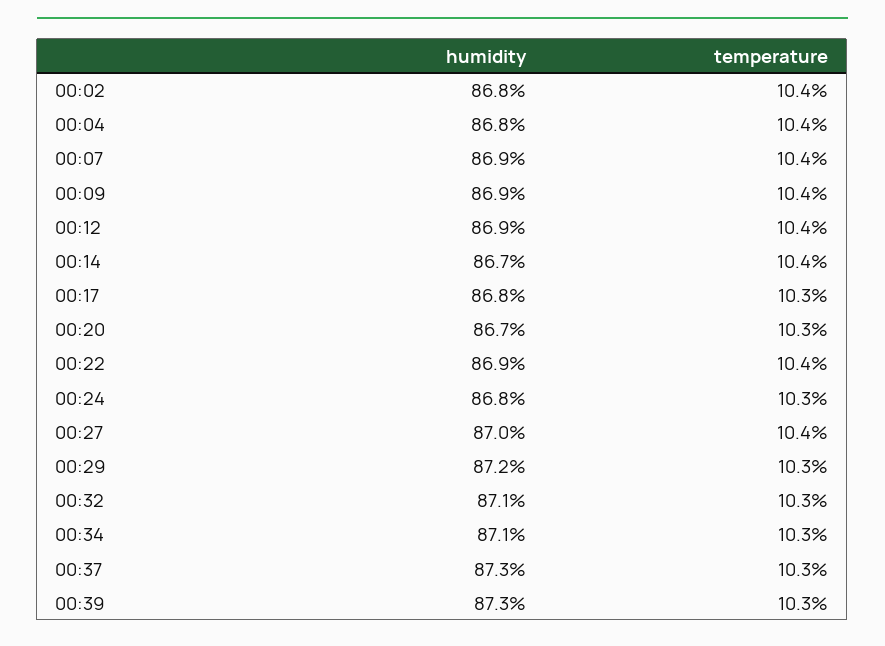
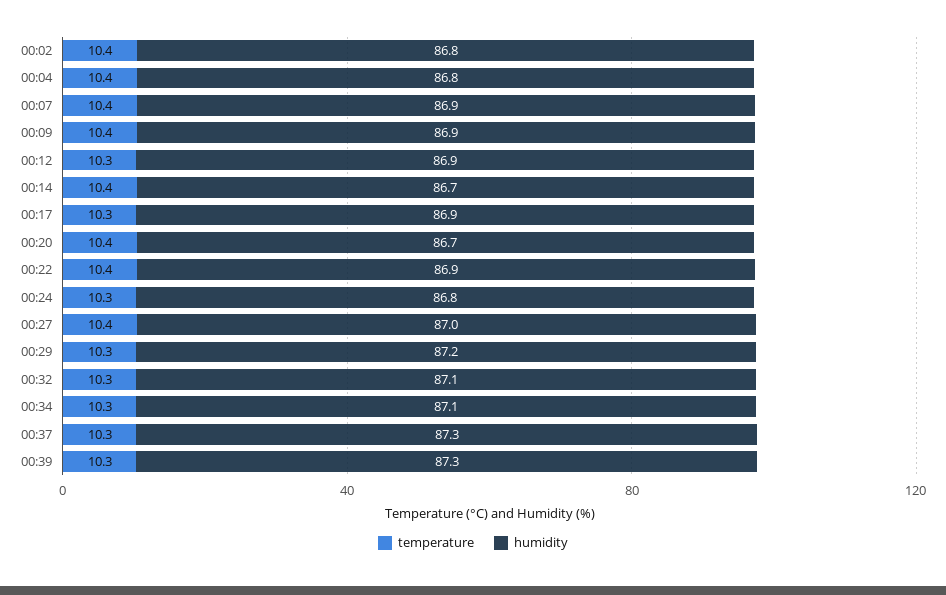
  {
    "humidity": {
      "00:02": 86.8,
      "00:04": 86.8,
      "00:07": 86.9,
      "00:09": 86.9,
      "00:12": 86.9,
      "00:14": 86.7,
-     "00:17": 86.8,
+     "00:17": 86.9,
      "00:20": 86.7,
      "00:22": 86.9,
      "00:24": 86.8,
      "00:27": 87,
      "00:29": 87.2,
      "00:32": 87.1,
      "00:34": 87.1,
      "00:37": 87.3,
      "00:39": 87.3
    },
    "temperature": {
      "00:02": 10.4,
      "00:04": 10.4,
      "00:07": 10.4,
      "00:09": 10.4,
-     "00:12": 10.4,
+     "00:12": 10.3,
      "00:14": 10.4,
      "00:17": 10.3,
-     "00:20": 10.3,
+     "00:20": 10.4,
      "00:22": 10.4,
      "00:24": 10.3,
      "00:27": 10.4,
      "00:29": 10.3,
      "00:32": 10.3,
      "00:34": 10.3,
      "00:37": 10.3,
      "00:39": 10.3
    }
  }

